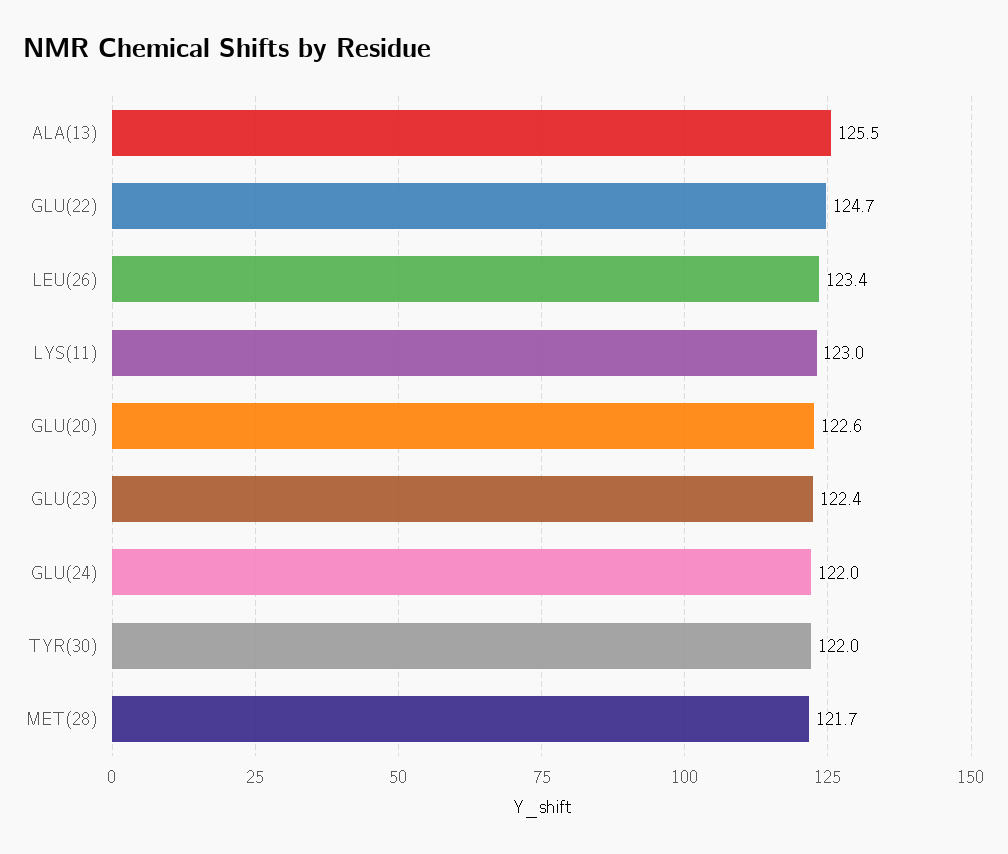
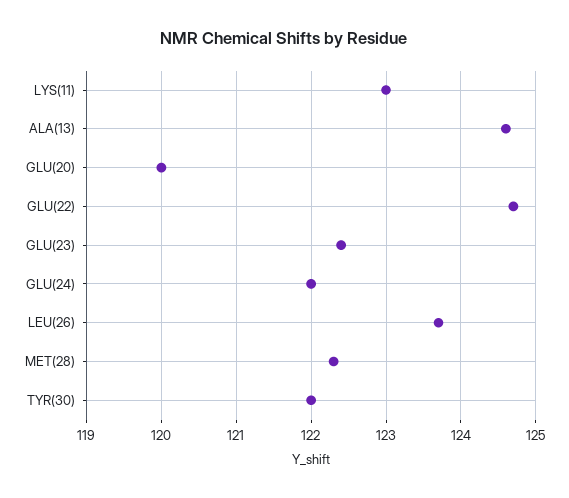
  {
-   "ALA(13)": 125.5,
+   "ALA(13)": 124.6,
    "GLU(22)": 124.7,
-   "LEU(26)": 123.4,
+   "LEU(26)": 123.7,
    "LYS(11)": 123,
-   "GLU(20)": 122.6,
+   "GLU(20)": 120,
    "GLU(23)": 122.4,
    "GLU(24)": 122,
    "TYR(30)": 122,
-   "MET(28)": 121.7
+   "MET(28)": 122.3
  }

